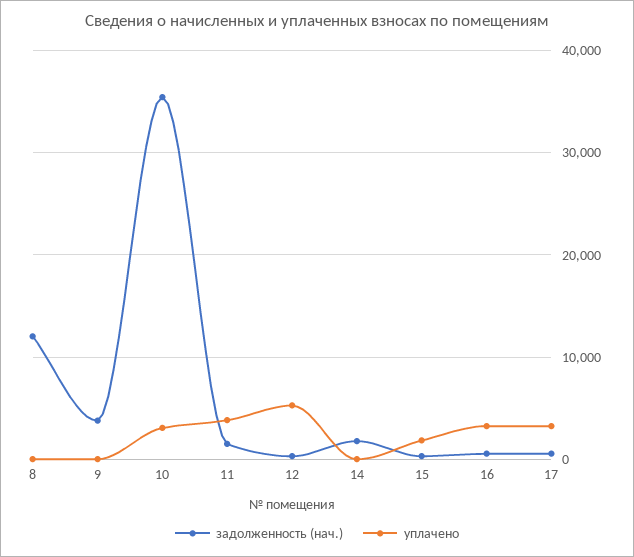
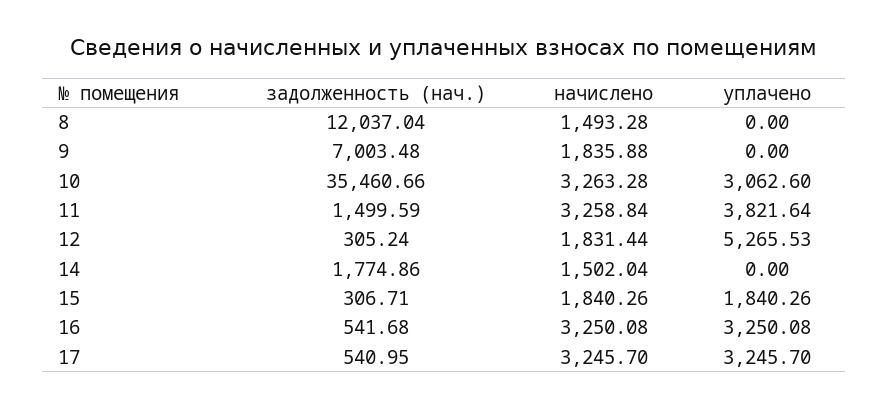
  {
    "задолженность (нач.)": {
      "8": 12037.04,
-     "9": 4000,
+     "9": 7003.48,
      "10": 35460.66,
      "11": 1499.59,
      "12": 305.24,
      "14": 1774.86,
      "15": 306.71,
      "16": 541.68,
      "17": 540.95
    },
    "уплачено": {
      "8": 0,
      "9": 0,
      "10": 3062.6,
      "11": 3821.64,
      "12": 5265.53,
      "14": 0,
      "15": 1840.26,
      "16": 3250.08,
      "17": 3245.7
-   }
+   },
+   "начислено": {
+     "8": 1493.28,
+     "9": 1835.88,
+     "10": 3263.28,
+     "11": 3258.84,
+     "12": 1831.44,
+     "14": 1502.04,
+     "15": 1840.26,
+     "16": 3250.08,
+     "17": 3245.7
+   }
  }

